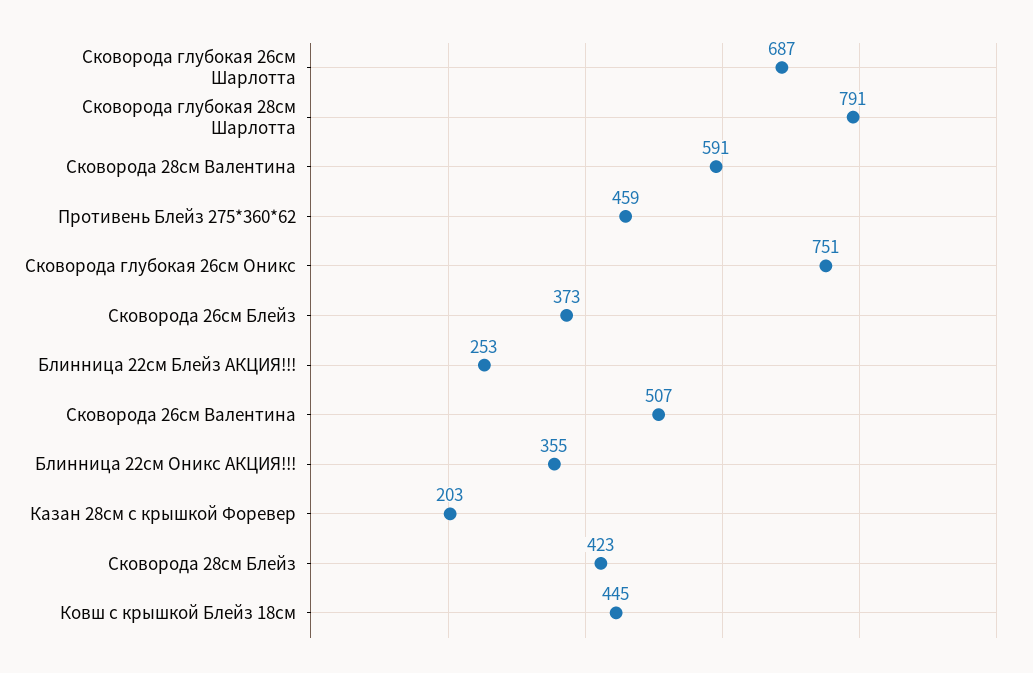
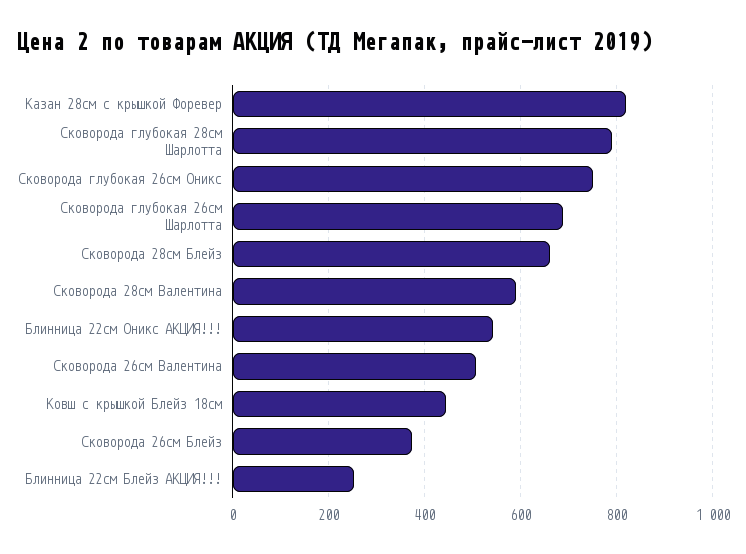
  {
    "Сковорода глубокая 26см Шарлотта": 687,
    "Сковорода глубокая 28см Шарлотта": 791,
    "Сковорода 28см Валентина": 591,
-   "Противень Блейз 275*360*62": 459,
    "Сковорода глубокая 26см Оникс": 751,
    "Сковорода 26см Блейз": 373,
    "Блинница 22см Блейз АКЦИЯ!!!": 253,
    "Сковорода 26см Валентина": 507,
-   "Блинница 22см Оникс АКЦИЯ!!!": 355,
+   "Блинница 22см Оникс АКЦИЯ!!!": 540,
-   "Казан 28см с крышкой Форевер": 203,
+   "Казан 28см с крышкой Форевер": 820,
-   "Сковорода 28см Блейз": 423,
+   "Сковорода 28см Блейз": 660,
    "Ковш с крышкой Блейз 18см": 445
  }

